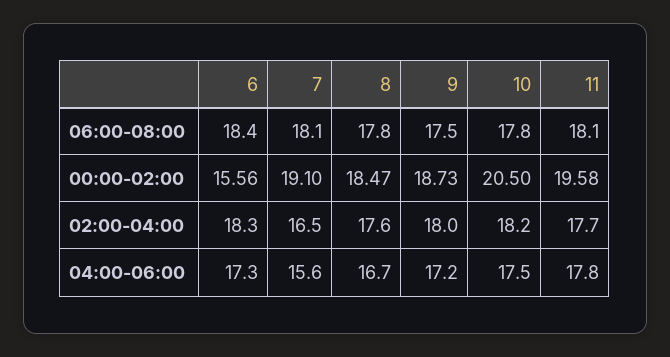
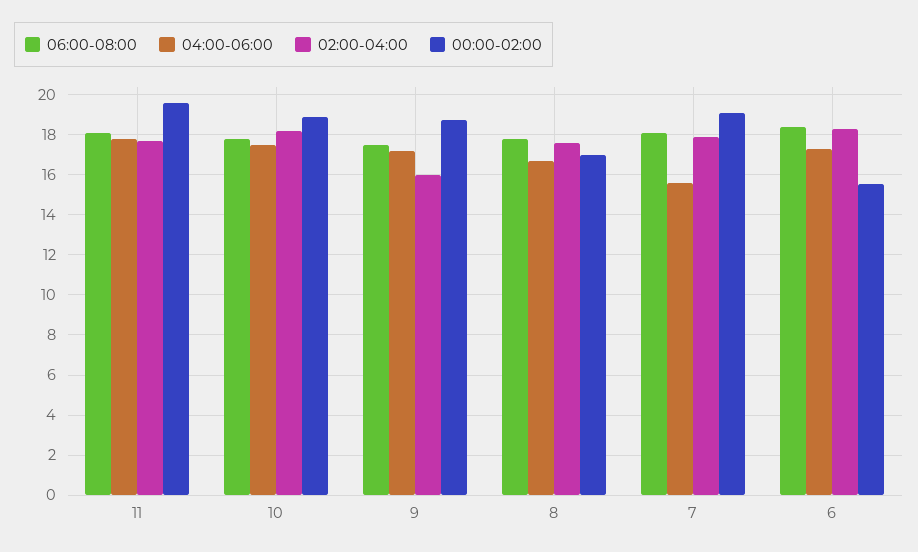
  {
    "06:00-08:00": {
      "6": 18.4,
      "7": 18.1,
      "8": 17.8,
      "9": 17.5,
      "10": 17.8,
      "11": 18.1
    },
    "00:00-02:00": {
      "6": 15.56,
      "7": 19.1,
-     "8": 18.47,
+     "8": 17,
      "9": 18.73,
-     "10": 20.5,
+     "10": 19,
      "11": 19.58
    },
    "02:00-04:00": {
      "6": 18.3,
-     "7": 16.5,
+     "7": 18,
      "8": 17.6,
-     "9": 18,
+     "9": 16,
      "10": 18.2,
      "11": 17.7
    },
    "04:00-06:00": {
      "6": 17.3,
      "7": 15.6,
      "8": 16.7,
      "9": 17.2,
      "10": 17.5,
      "11": 17.8
    }
  }

